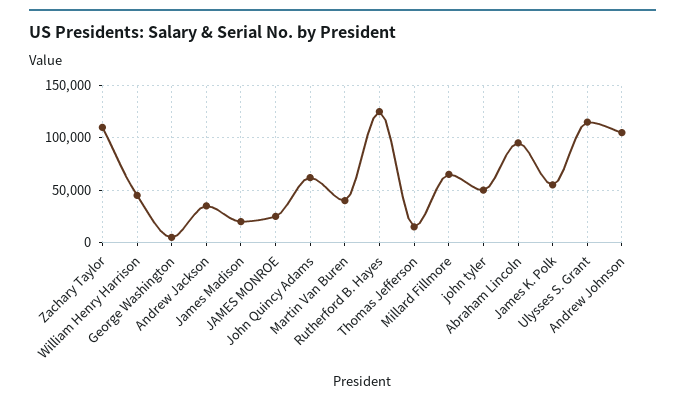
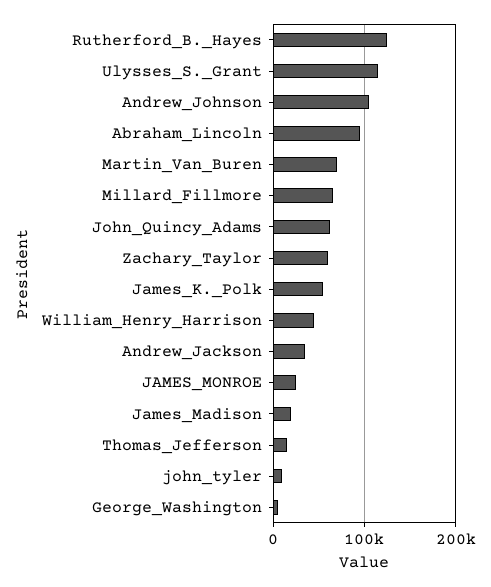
  {
-   "Zachary Taylor": 110000,
+   "Zachary Taylor": 60000,
    "William Henry Harrison": 50000,
    "George Washington": 10000,
    "Andrew Jackson": 40000,
    "James Madison": 20000,
    "JAMES MONROE": 30000,
    "John Quincy Adams": 60000,
-   "Martin Van Buren": 40000,
+   "Martin Van Buren": 70000,
    "Rutherford B. Hayes": 130000,
    "Thomas Jefferson": 20000,
    "Millard Fillmore": 70000,
-   "john tyler": 50000,
+   "john tyler": 10000,
    "Abraham Lincoln": 100000,
    "James K. Polk": 60000,
    "Ulysses S. Grant": 120000,
    "Andrew Johnson": 110000
  }

